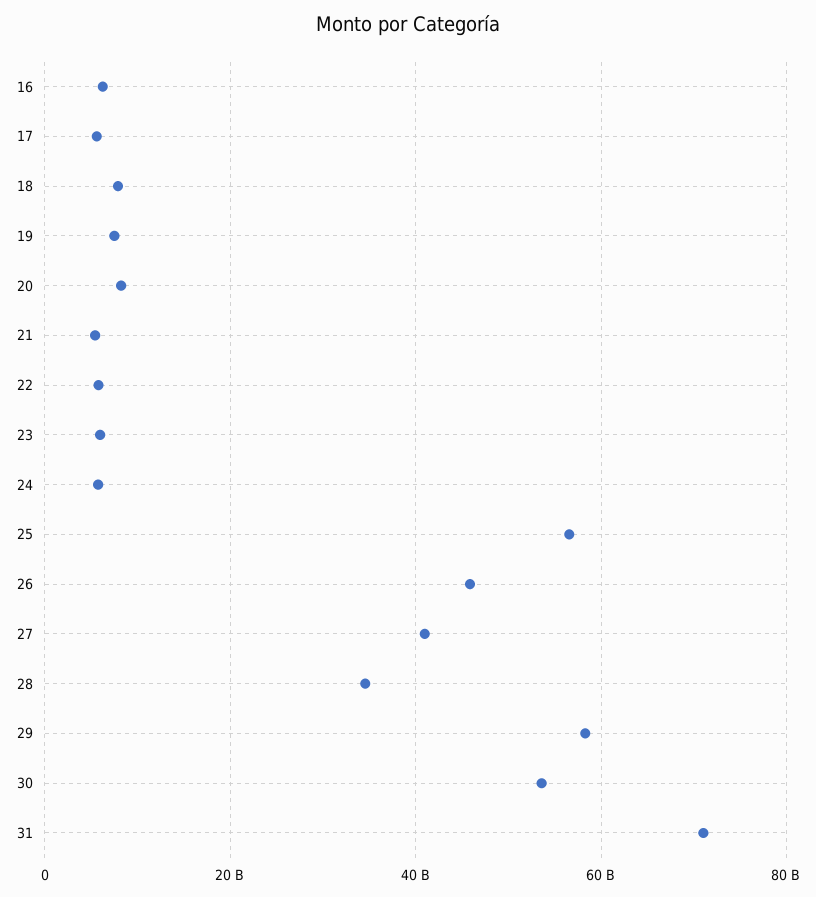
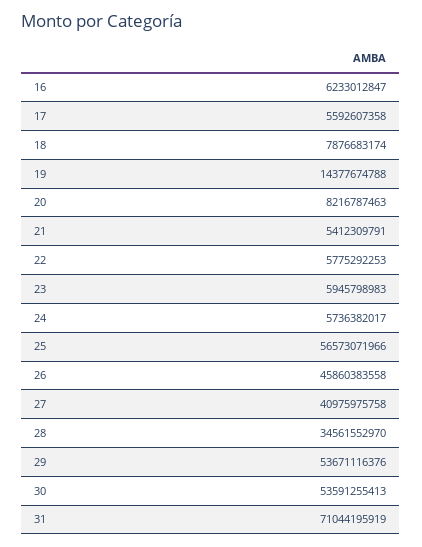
  {
    "16": 6233012847,
    "17": 5592607358,
    "18": 7876683174,
-   "19": 8000000000,
+   "19": 14377674788,
    "20": 8216787463,
    "21": 5412309791,
    "22": 5775292253,
    "23": 5945798983,
    "24": 5736382017,
    "25": 56573071966,
    "26": 45860383558,
    "27": 40975975758,
    "28": 34561552970,
-   "29": 58000000000,
+   "29": 53671116376,
    "30": 53591255413,
    "31": 71044195919
  }

